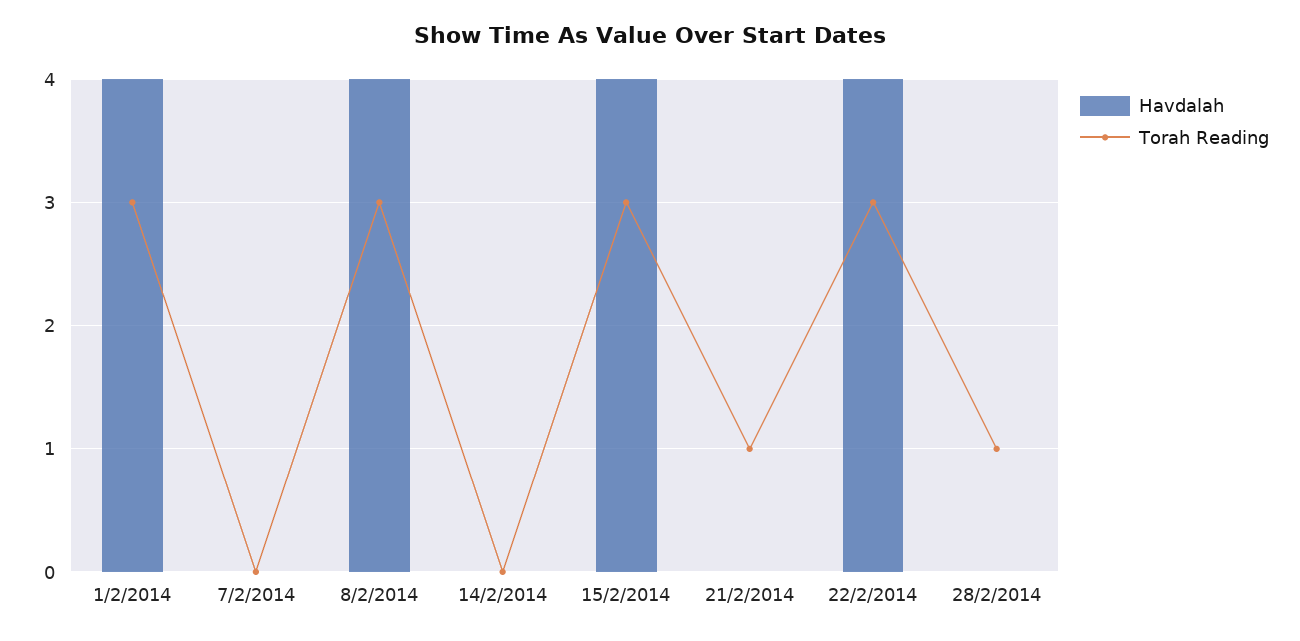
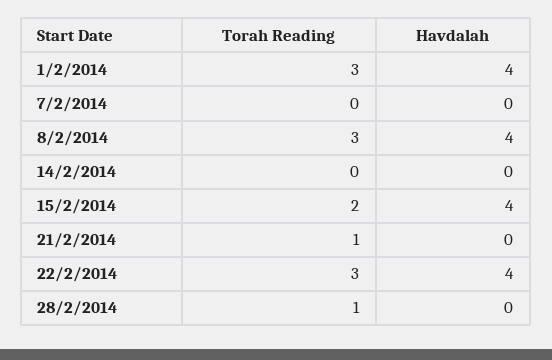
  {
    "Havdalah": {
      "1/2/2014": 4,
      "7/2/2014": 0,
      "8/2/2014": 4,
      "14/2/2014": 0,
      "15/2/2014": 4,
      "21/2/2014": 0,
      "22/2/2014": 4,
      "28/2/2014": 0
    },
    "Torah Reading": {
      "1/2/2014": 3,
      "7/2/2014": 0,
      "8/2/2014": 3,
      "14/2/2014": 0,
-     "15/2/2014": 3,
+     "15/2/2014": 2,
      "21/2/2014": 1,
      "22/2/2014": 3,
      "28/2/2014": 1
    }
  }

